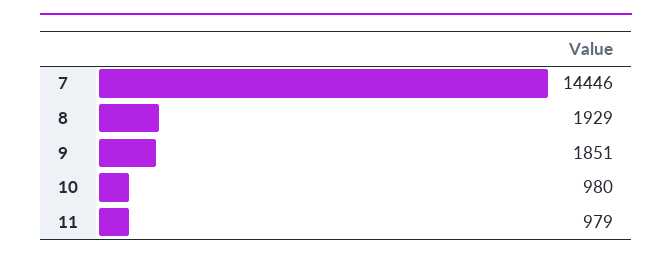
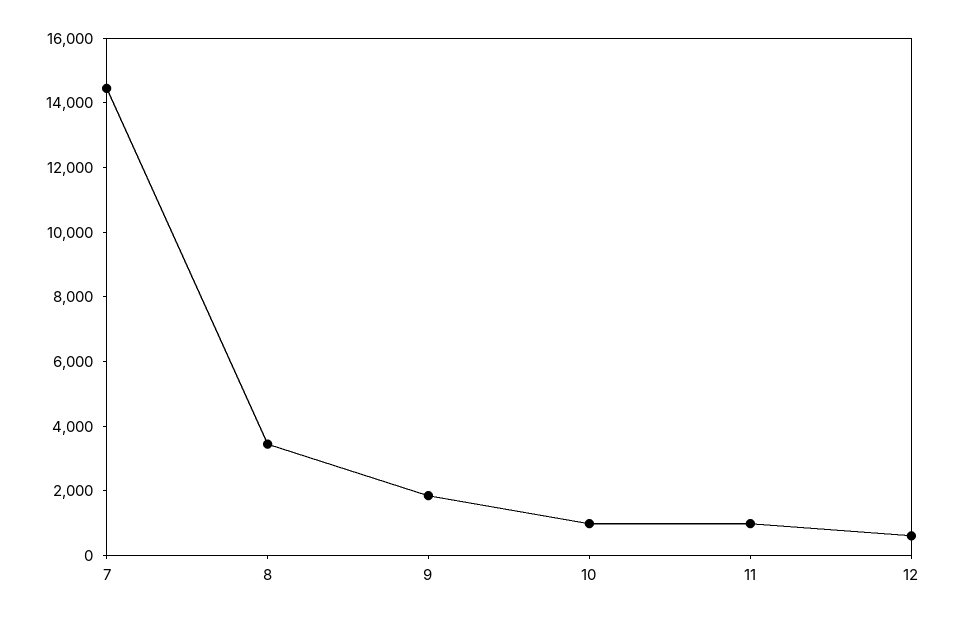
  {
    "7": 14446,
-   "8": 1929,
+   "8": 3500,
    "9": 1851,
    "10": 980,
-   "11": 979
+   "11": 979,
+   "12": 500
  }

